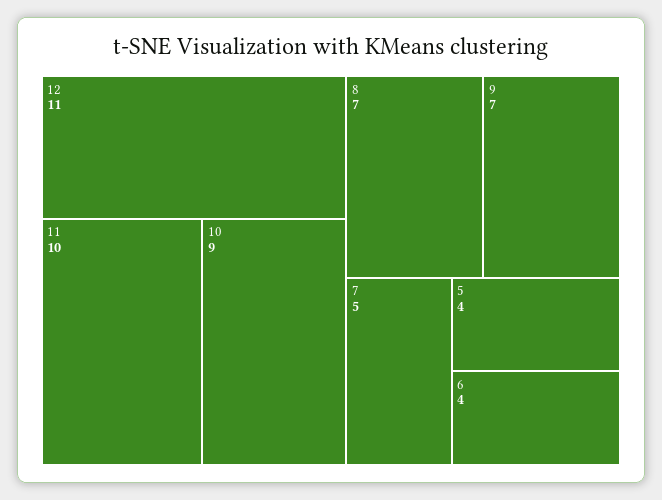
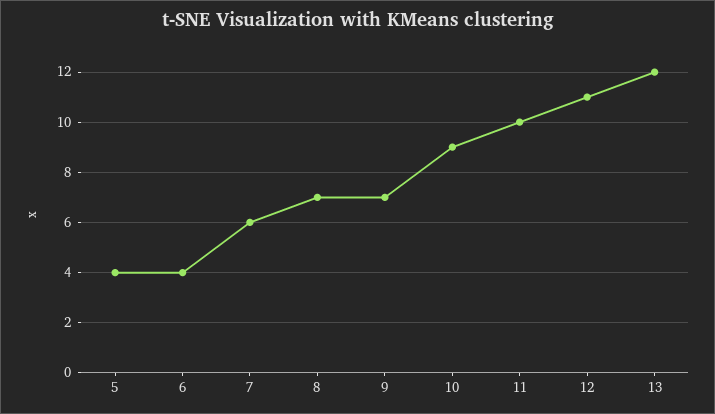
  {
    "12": 11,
    "11": 10,
    "10": 9,
    "8": 7,
    "9": 7,
-   "7": 5,
+   "7": 6,
    "5": 4,
-   "6": 4
+   "6": 4,
+   "13": 12
  }

